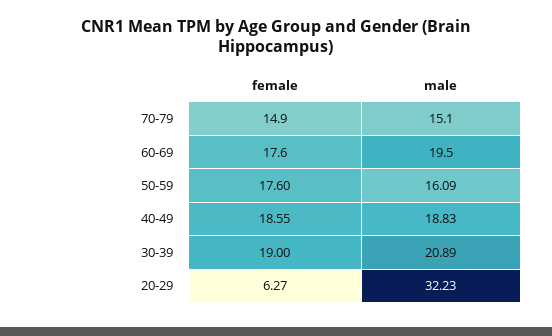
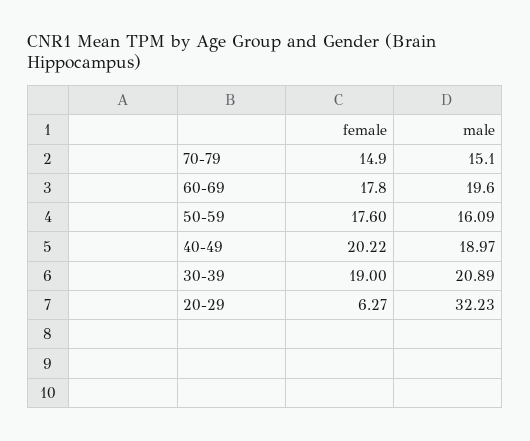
  {
    "female": {
      "70-79": 14.9,
-     "60-69": 17.6,
+     "60-69": 17.8,
      "50-59": 17.6,
-     "40-49": 18.55,
+     "40-49": 20.22,
      "30-39": 19,
      "20-29": 6.27
    },
    "male": {
      "70-79": 15.1,
-     "60-69": 19.5,
+     "60-69": 19.6,
      "50-59": 16.09,
-     "40-49": 18.83,
+     "40-49": 18.97,
      "30-39": 20.89,
      "20-29": 32.23
    }
  }

